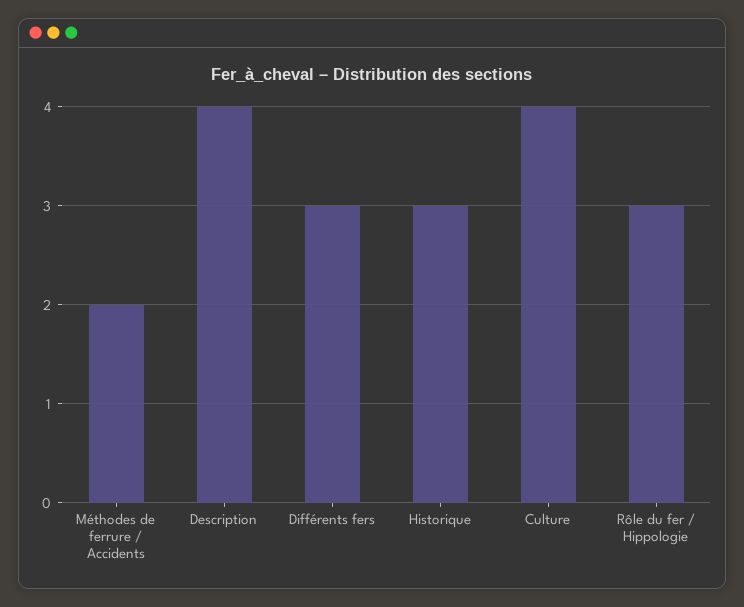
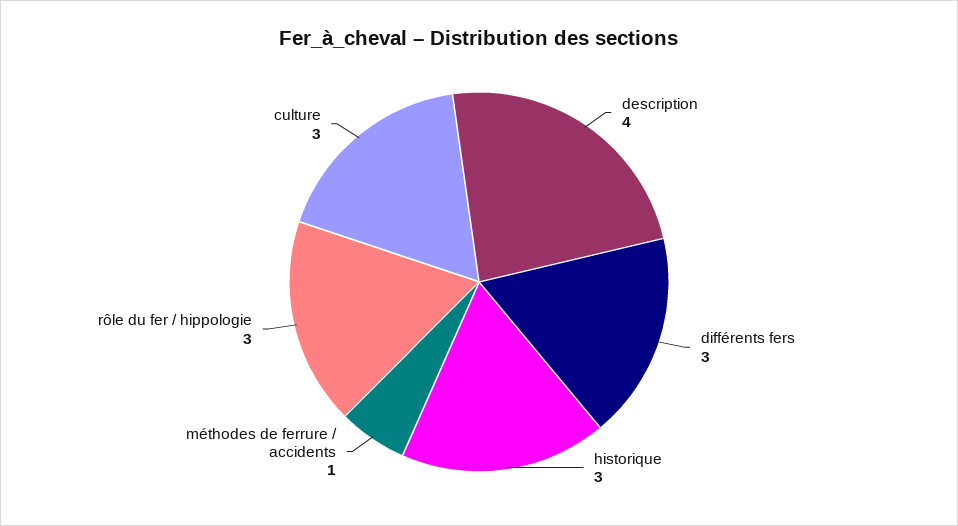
  {
-   "Méthodes de ferrure / Accidents": 2,
+   "Méthodes de ferrure / Accidents": 1,
    "Description": 4,
    "Différents fers": 3,
    "Historique": 3,
-   "Culture": 4,
+   "Culture": 3,
    "Rôle du fer / Hippologie": 3
  }

